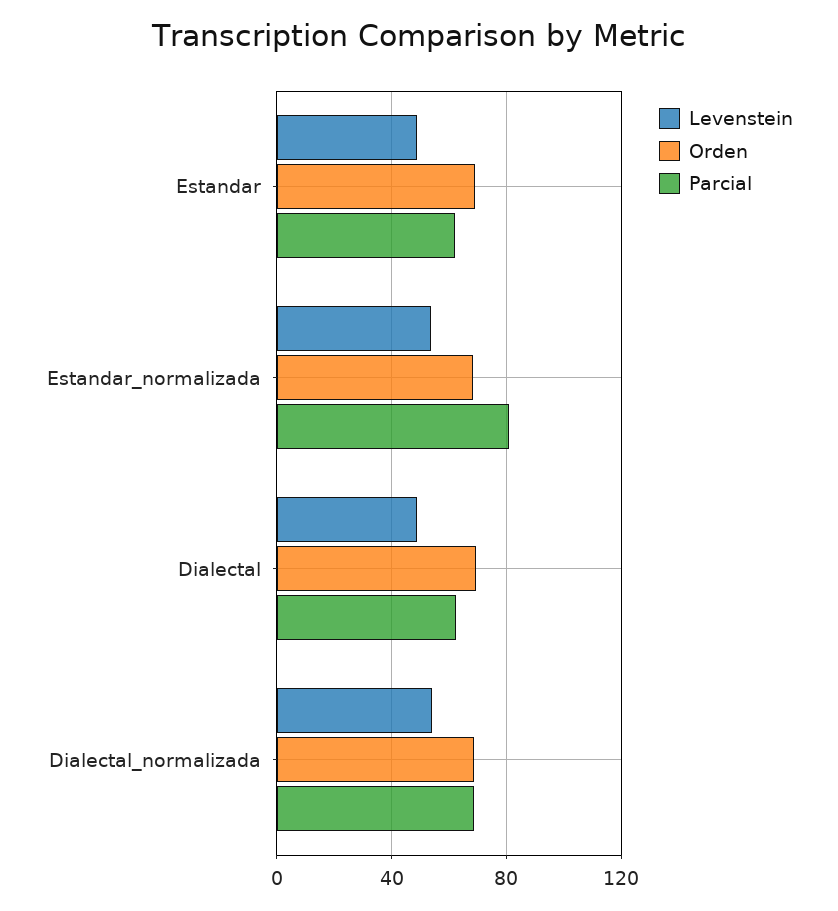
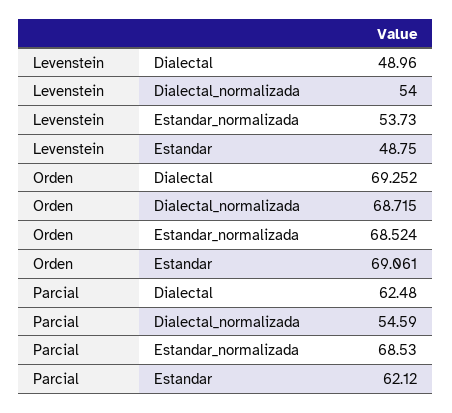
  {
    "Levenstein": {
      "Estandar": 48.75,
      "Estandar_normalizada": 53.73,
      "Dialectal": 48.96,
      "Dialectal_normalizada": 54
    },
    "Orden": {
      "Estandar": 69.061,
      "Estandar_normalizada": 68.524,
      "Dialectal": 69.252,
      "Dialectal_normalizada": 68.715
    },
    "Parcial": {
      "Estandar": 62.12,
-     "Estandar_normalizada": 80,
+     "Estandar_normalizada": 68.53,
      "Dialectal": 62.48,
-     "Dialectal_normalizada": 70
+     "Dialectal_normalizada": 54.59
    }
  }

